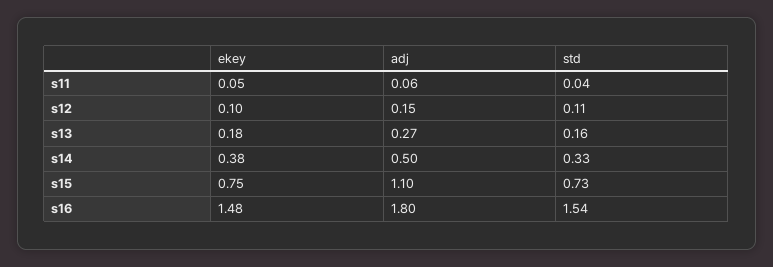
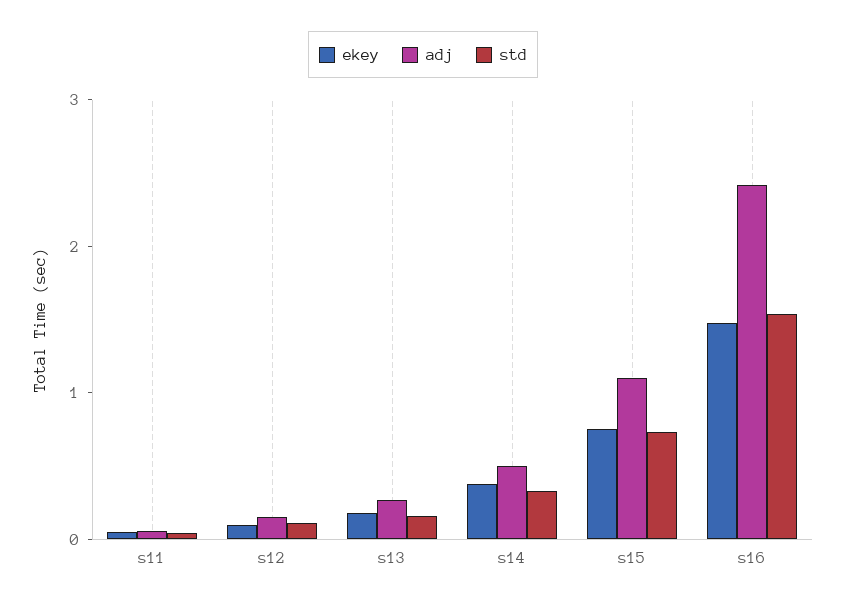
  {
    "ekey": {
      "s11": 0.05,
      "s12": 0.1,
      "s13": 0.18,
      "s14": 0.38,
      "s15": 0.75,
      "s16": 1.48
    },
    "adj": {
      "s11": 0.06,
      "s12": 0.15,
      "s13": 0.27,
      "s14": 0.5,
      "s15": 1.1,
-     "s16": 1.8
+     "s16": 2.4
    },
    "std": {
      "s11": 0.04,
      "s12": 0.11,
      "s13": 0.16,
      "s14": 0.33,
      "s15": 0.73,
      "s16": 1.54
    }
  }

